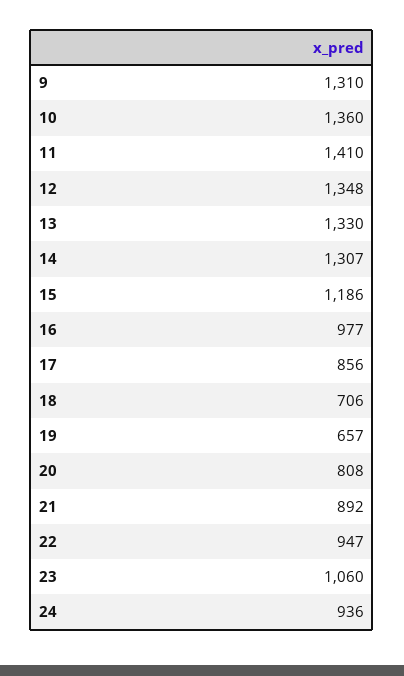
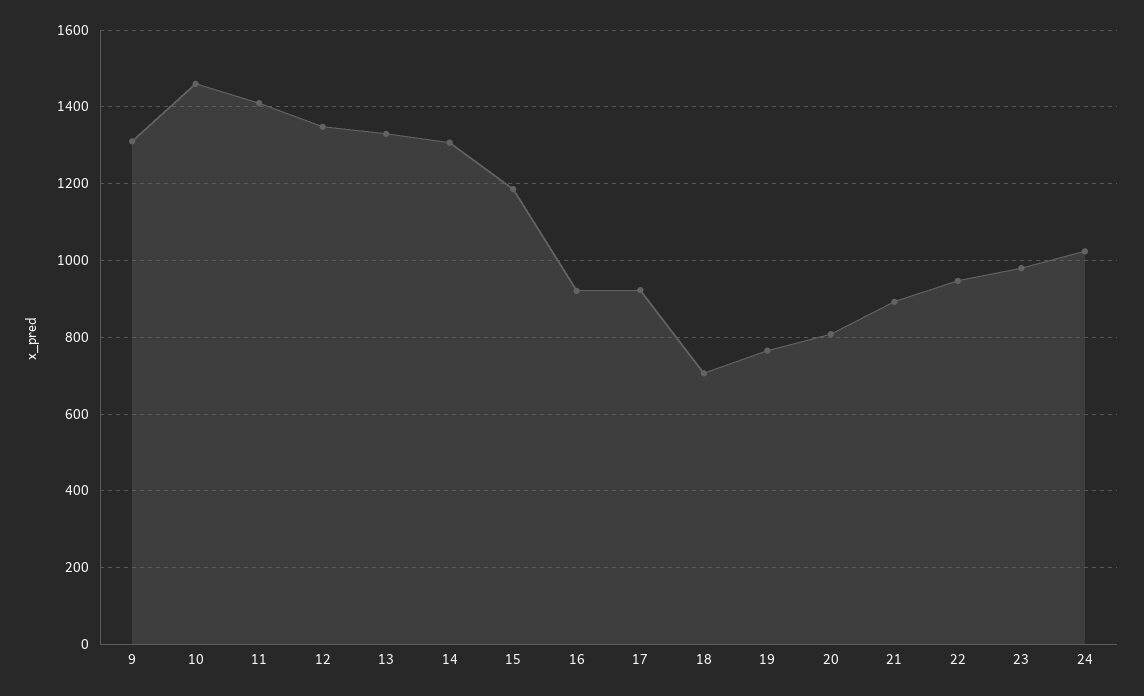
  {
    "9": 1310,
-   "10": 1360,
+   "10": 1460,
    "11": 1410,
    "12": 1348,
    "13": 1330,
    "14": 1307,
    "15": 1186,
-   "16": 977,
+   "16": 920,
-   "17": 856,
+   "17": 920,
    "18": 706,
-   "19": 657,
+   "19": 760,
    "20": 808,
    "21": 892,
    "22": 947,
-   "23": 1060,
+   "23": 980,
-   "24": 936
+   "24": 1020
  }

